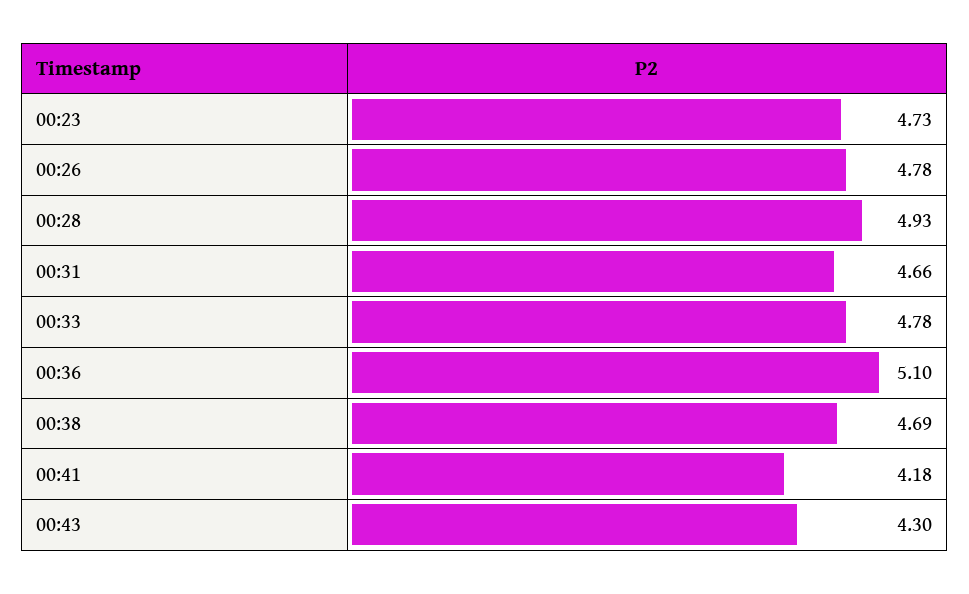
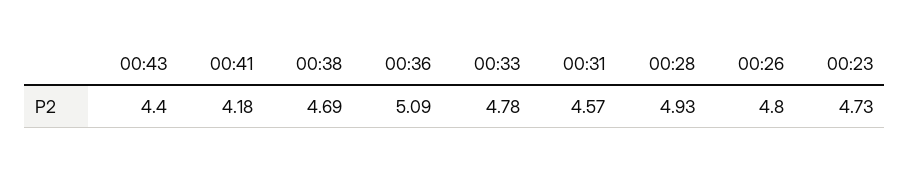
  {
    "00:23": 4.73,
-   "00:26": 4.78,
+   "00:26": 4.8,
    "00:28": 4.93,
-   "00:31": 4.66,
+   "00:31": 4.57,
    "00:33": 4.78,
-   "00:36": 5.1,
+   "00:36": 5.09,
    "00:38": 4.69,
    "00:41": 4.18,
-   "00:43": 4.3
+   "00:43": 4.4
  }

